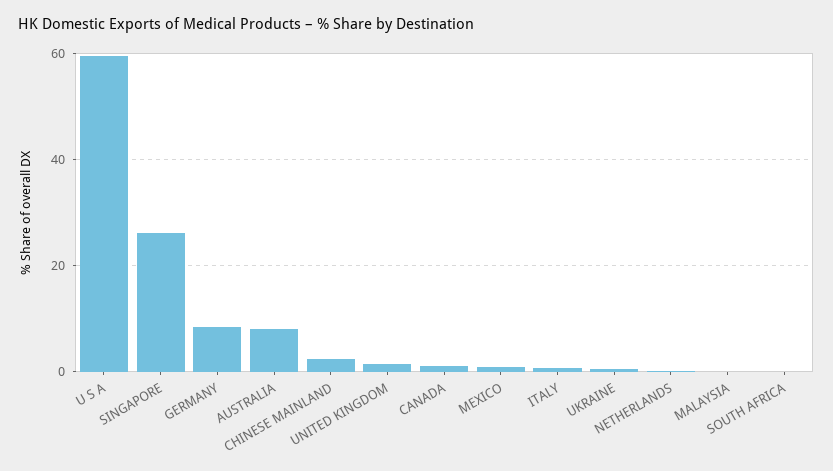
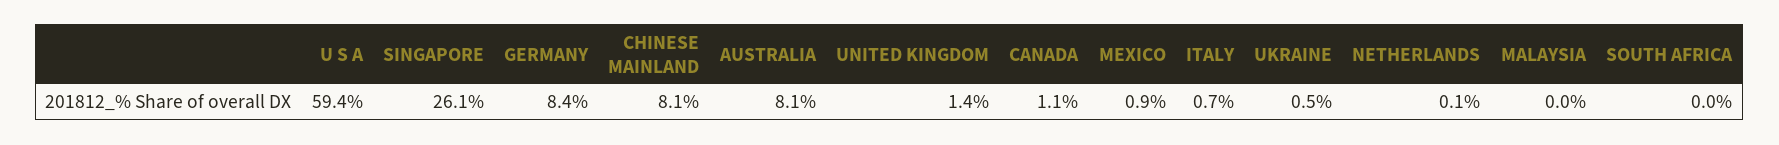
  {
    "U S A": 59.4,
    "SINGAPORE": 26.1,
    "GERMANY": 8.4,
    "AUSTRALIA": 8.1,
-   "CHINESE MAINLAND": 2,
+   "CHINESE MAINLAND": 8.1,
    "UNITED KINGDOM": 1.4,
    "CANADA": 1.1,
    "MEXICO": 0.9,
    "ITALY": 0.7,
    "UKRAINE": 0.5,
    "NETHERLANDS": 0.1,
    "MALAYSIA": 0,
    "SOUTH AFRICA": 0
  }

